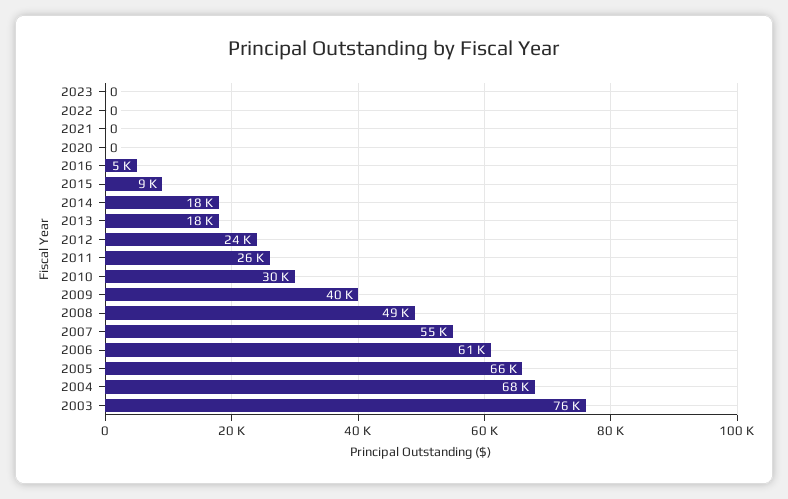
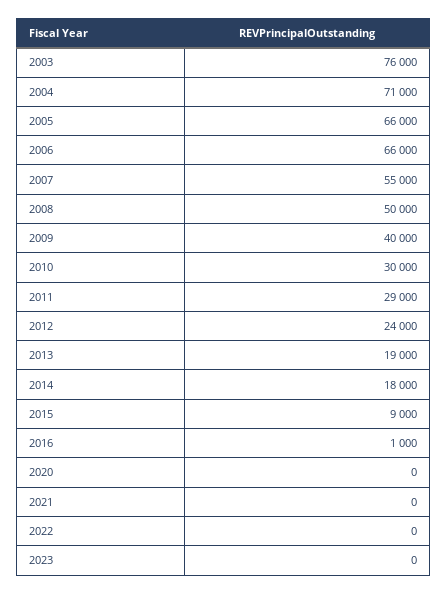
  {
    "2023": 0,
    "2022": 0,
    "2021": 0,
    "2020": 0,
-   "2016": 5000,
+   "2016": 1000,
    "2015": 9000,
    "2014": 18000,
-   "2013": 18000,
+   "2013": 19000,
    "2012": 24000,
-   "2011": 26000,
+   "2011": 29000,
    "2010": 30000,
    "2009": 40000,
-   "2008": 49000,
+   "2008": 50000,
    "2007": 55000,
-   "2006": 61000,
+   "2006": 66000,
    "2005": 66000,
-   "2004": 68000,
+   "2004": 71000,
    "2003": 76000
  }

